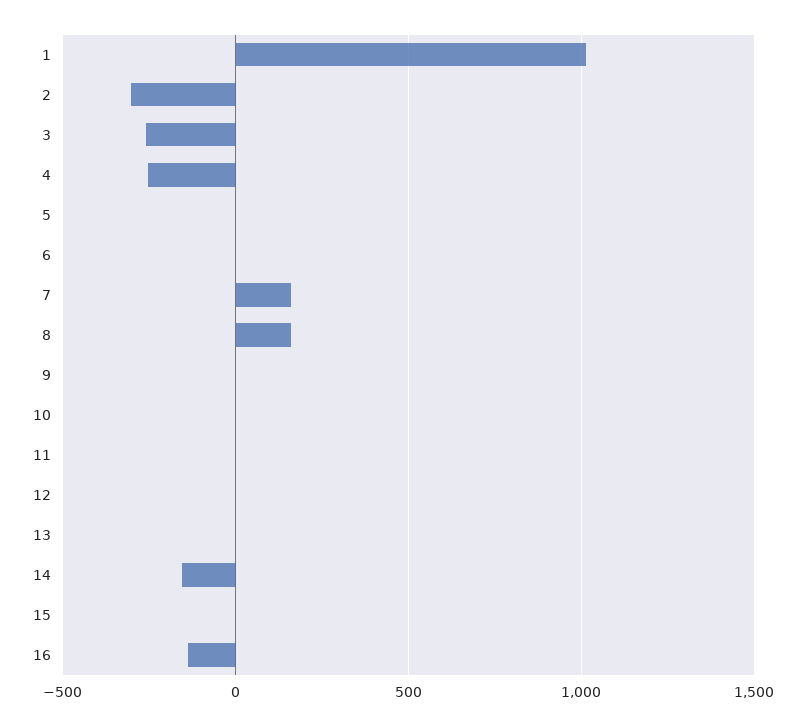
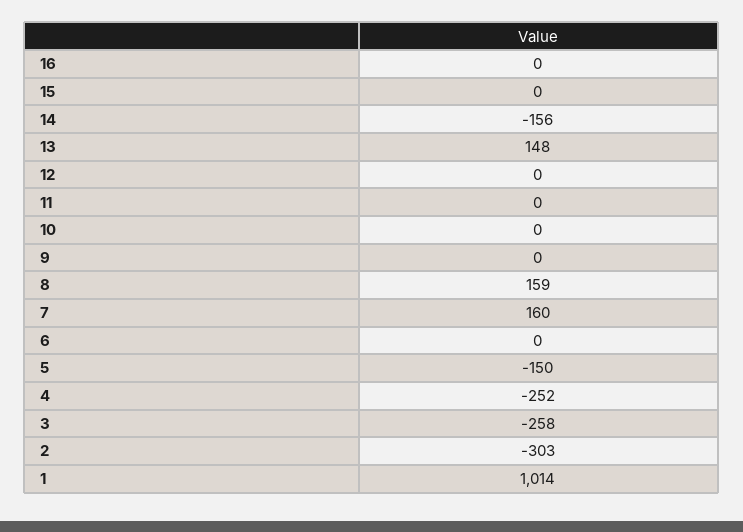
  {
    "1": 1014,
    "2": -303,
    "3": -258,
    "4": -252,
-   "5": 0,
+   "5": -150,
    "6": 0,
    "7": 160,
    "8": 159,
    "9": 0,
    "10": 0,
    "11": 0,
    "12": 0,
-   "13": 0,
+   "13": 148,
    "14": -156,
    "15": 0,
-   "16": -150
+   "16": 0
  }

